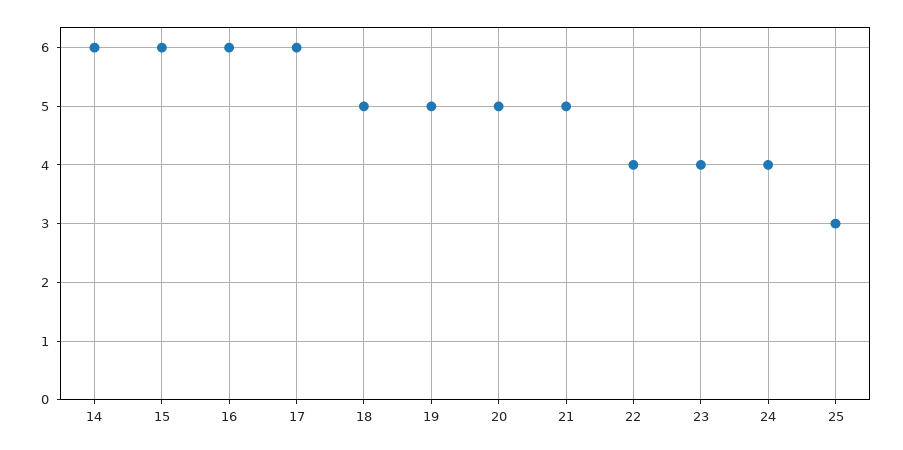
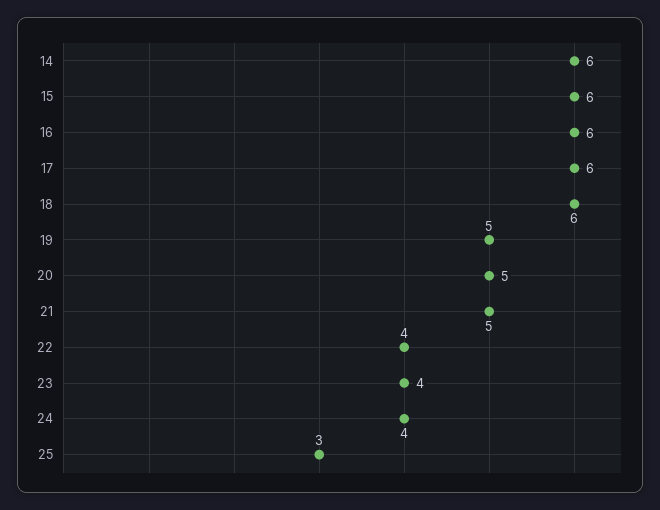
  {
    "14": 6,
    "15": 6,
    "16": 6,
    "17": 6,
-   "18": 5,
+   "18": 6,
    "19": 5,
    "20": 5,
    "21": 5,
    "22": 4,
    "23": 4,
    "24": 4,
    "25": 3
  }

